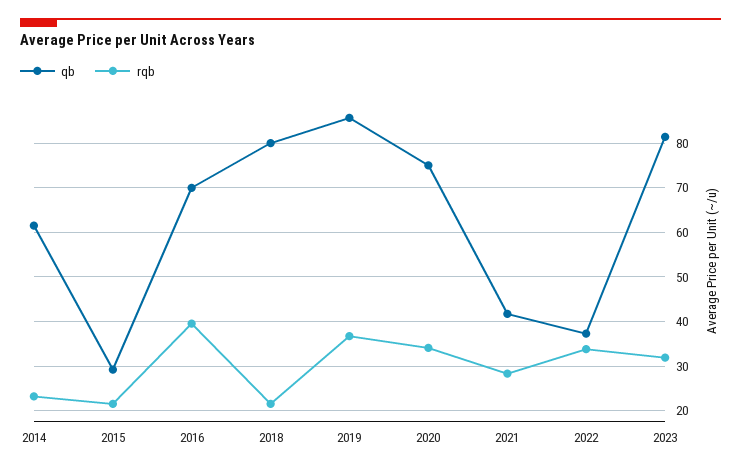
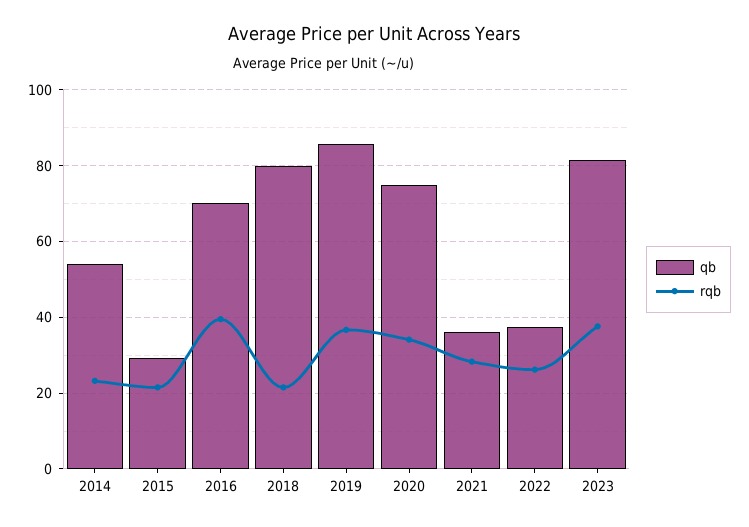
  {
    "qb": {
-     "2014": 62,
+     "2014": 54,
      "2015": 30,
      "2016": 70,
      "2018": 80,
      "2019": 86,
      "2020": 76,
-     "2021": 42,
+     "2021": 36,
      "2022": 38,
      "2023": 82
    },
    "rqb": {
      "2014": 24,
      "2015": 22,
      "2016": 40,
      "2018": 22,
      "2019": 36,
      "2020": 34,
      "2021": 28,
-     "2022": 34,
+     "2022": 26,
-     "2023": 32
+     "2023": 38
    }
  }

